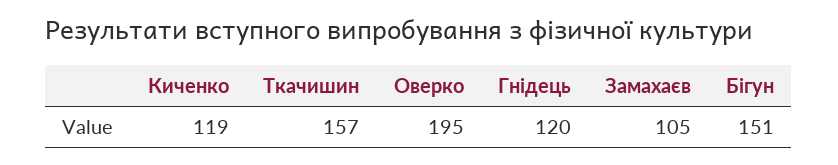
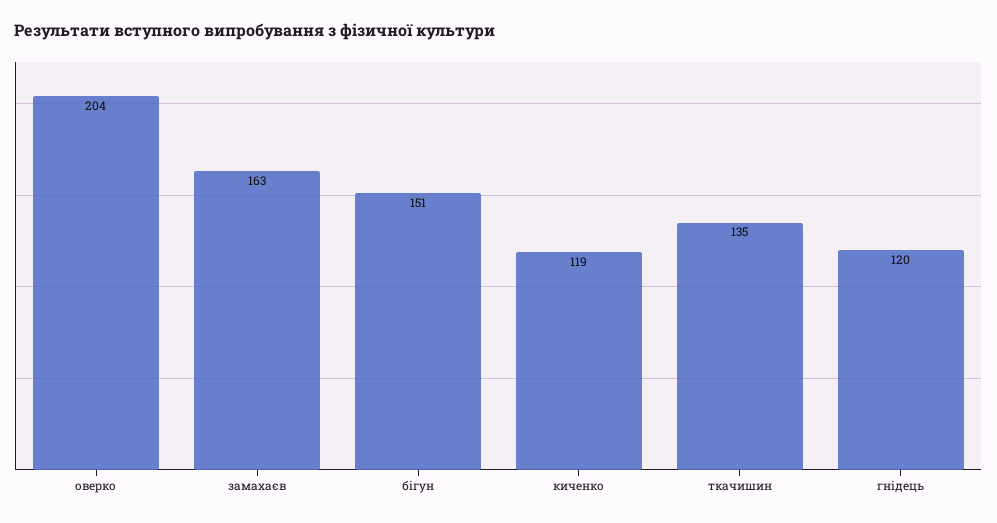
  {
    "Киченко": 119,
-   "Ткачишин": 157,
+   "Ткачишин": 135,
-   "Оверко": 195,
+   "Оверко": 204,
    "Гнідець": 120,
-   "Замахаєв": 105,
+   "Замахаєв": 163,
    "Бігун": 151
  }

